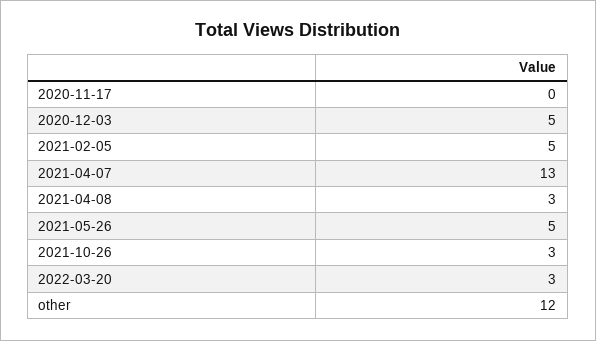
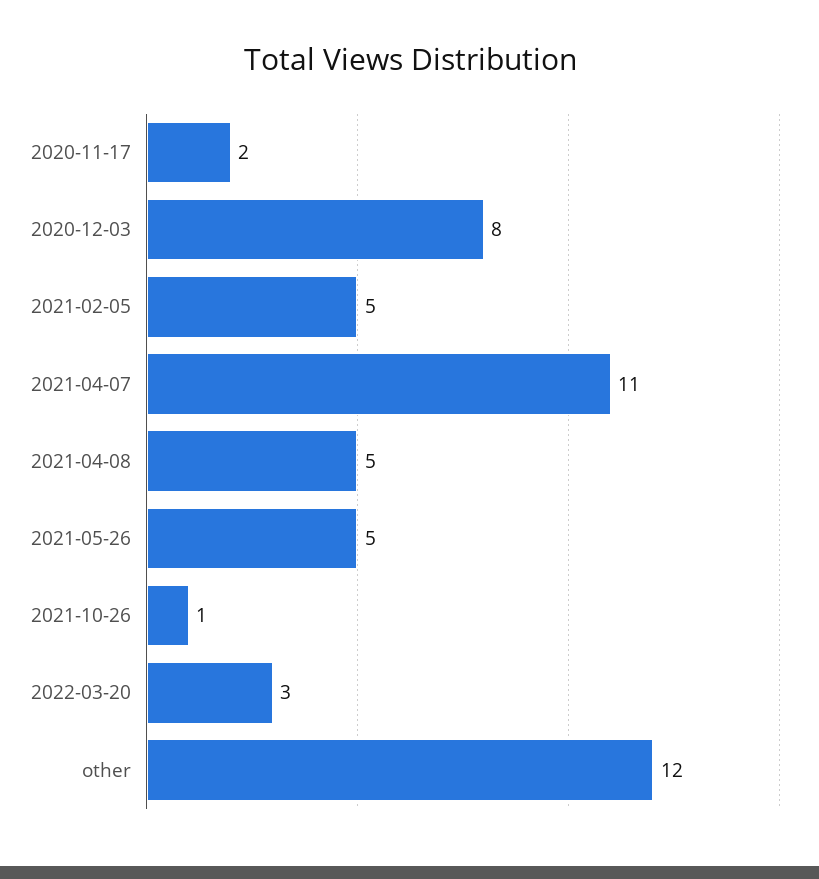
  {
-   "2020-11-17": 0,
+   "2020-11-17": 2,
-   "2020-12-03": 5,
+   "2020-12-03": 8,
    "2021-02-05": 5,
-   "2021-04-07": 13,
+   "2021-04-07": 11,
-   "2021-04-08": 3,
+   "2021-04-08": 5,
    "2021-05-26": 5,
-   "2021-10-26": 3,
+   "2021-10-26": 1,
    "2022-03-20": 3,
    "other": 12
  }

